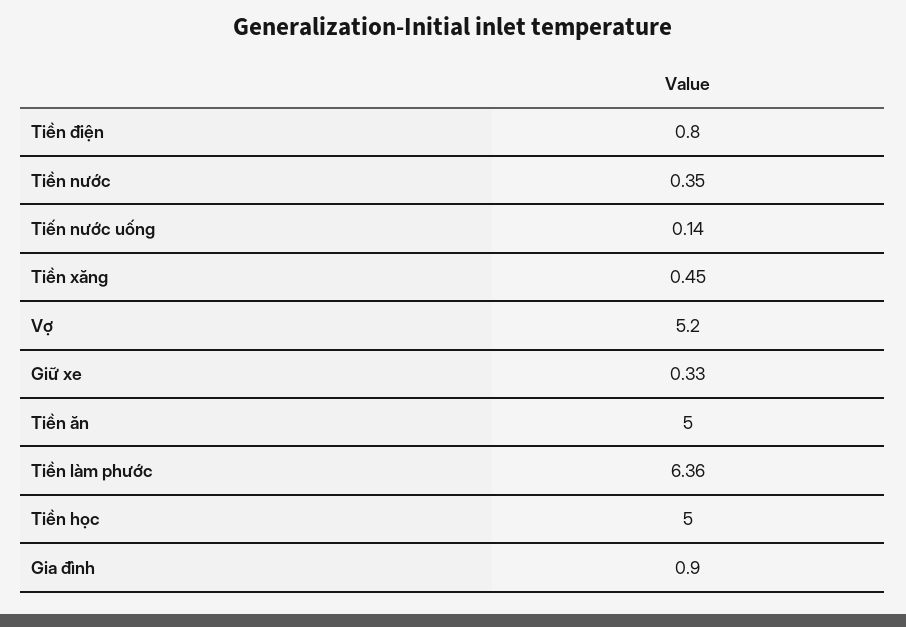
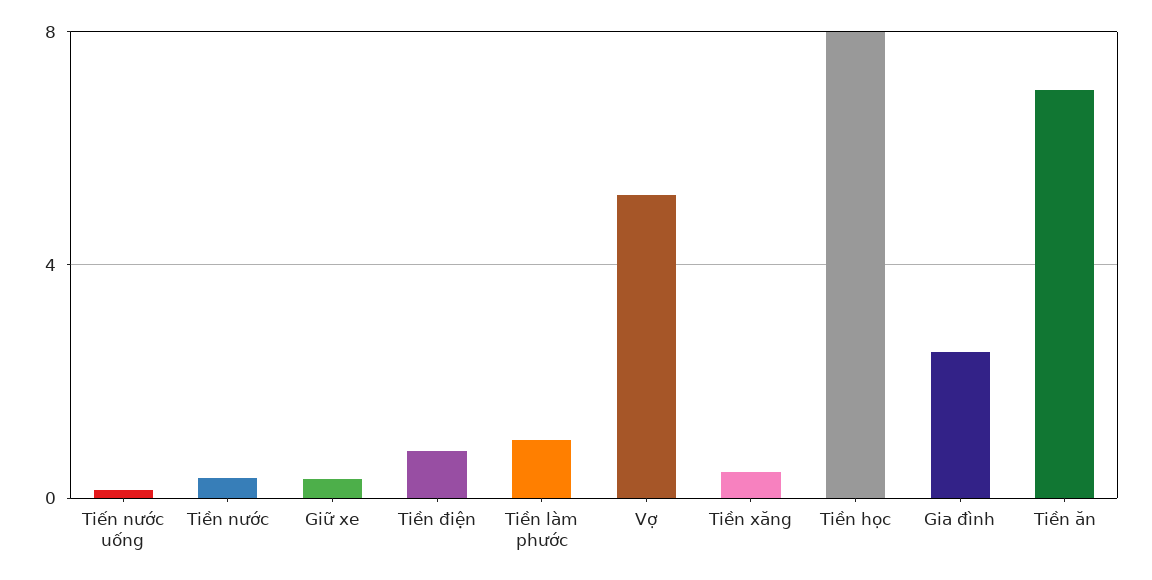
  {
    "Tiền điện": 0.8,
    "Tiền nước": 0.35,
    "Tiến nước uống": 0.14,
    "Tiền xăng": 0.45,
    "Vợ": 5.2,
    "Giữ xe": 0.33,
-   "Tiền ăn": 5,
+   "Tiền ăn": 7,
-   "Tiền làm phước": 6.36,
+   "Tiền làm phước": 1,
-   "Tiền học": 5,
+   "Tiền học": 8,
-   "Gia đình": 0.9
+   "Gia đình": 2.5
  }

